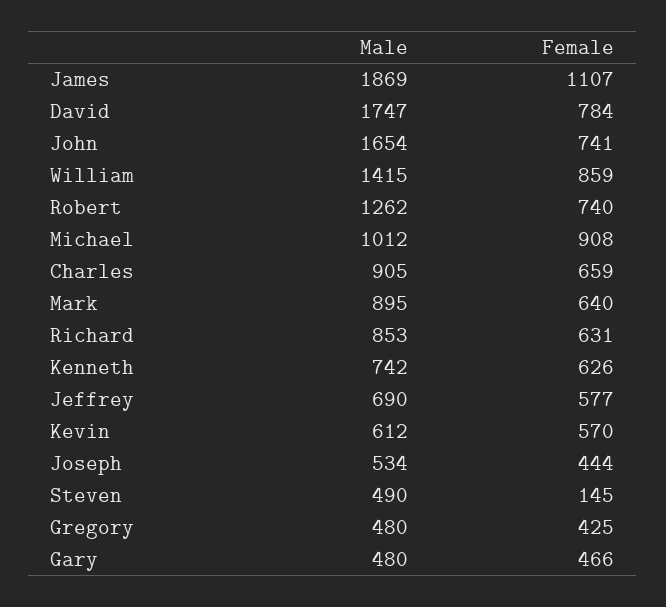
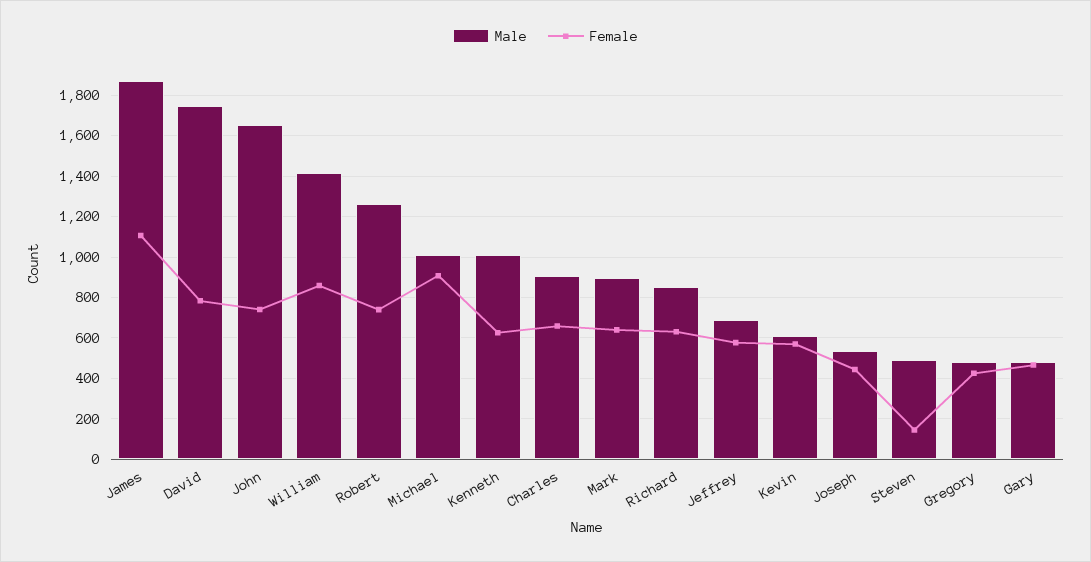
  {
    "Male": {
      "James": 1869,
      "David": 1747,
      "John": 1654,
      "William": 1415,
      "Robert": 1262,
      "Michael": 1012,
      "Charles": 905,
      "Mark": 895,
      "Richard": 853,
-     "Kenneth": 742,
+     "Kenneth": 1000,
      "Jeffrey": 690,
      "Kevin": 612,
      "Joseph": 534,
      "Steven": 490,
      "Gregory": 480,
      "Gary": 480
    },
    "Female": {
      "James": 1107,
      "David": 784,
      "John": 741,
      "William": 859,
      "Robert": 740,
      "Michael": 908,
      "Charles": 659,
      "Mark": 640,
      "Richard": 631,
      "Kenneth": 626,
      "Jeffrey": 577,
      "Kevin": 570,
      "Joseph": 444,
      "Steven": 145,
      "Gregory": 425,
      "Gary": 466
    }
  }

